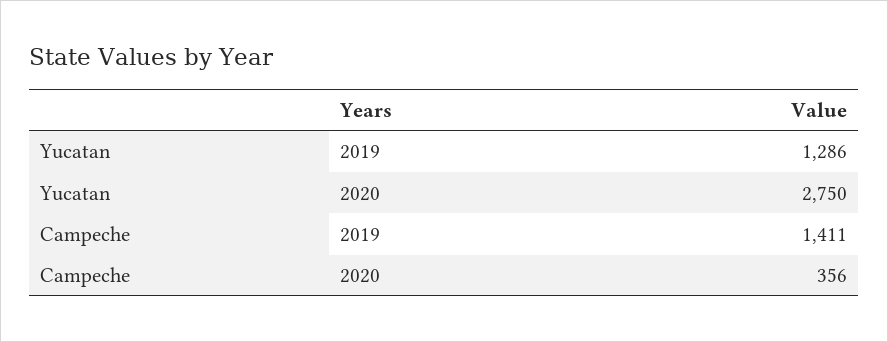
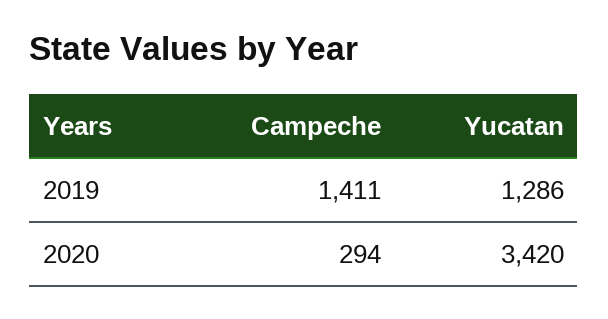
  {
    "Yucatan": {
      "2019": 1286,
-     "2020": 2750
+     "2020": 3420
    },
    "Campeche": {
      "2019": 1411,
-     "2020": 356
+     "2020": 294
    }
  }

